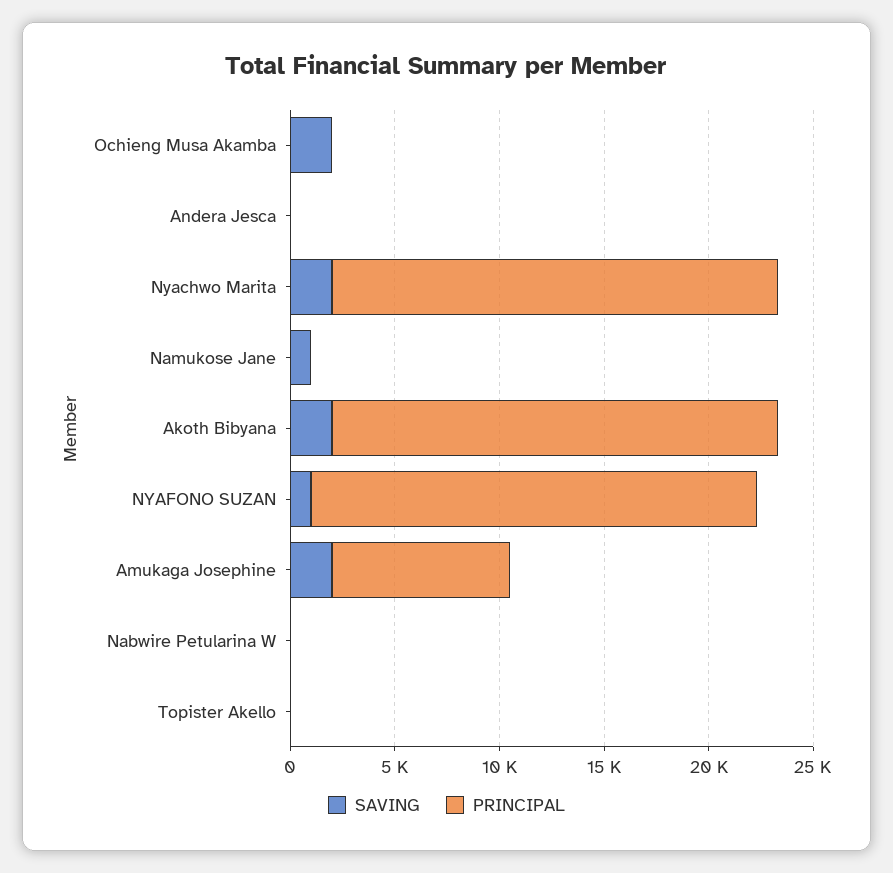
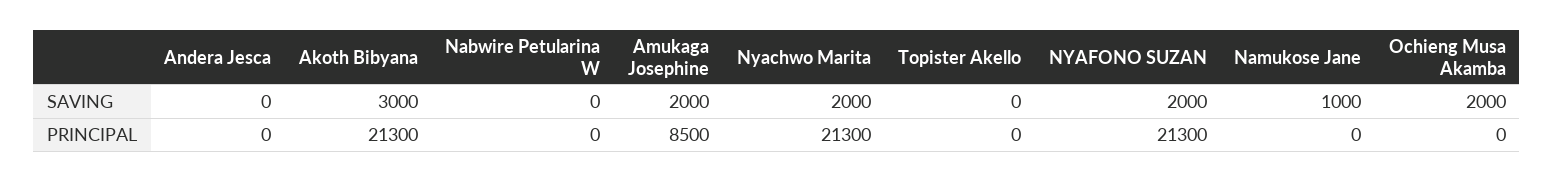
  {
    "SAVING": {
      "Ochieng Musa Akamba": 2000,
      "Andera Jesca": 0,
      "Nyachwo Marita": 2000,
      "Namukose Jane": 1000,
-     "Akoth Bibyana": 2000,
+     "Akoth Bibyana": 3000,
-     "NYAFONO SUZAN": 1000,
+     "NYAFONO SUZAN": 2000,
      "Amukaga Josephine": 2000,
      "Nabwire Petularina W": 0,
      "Topister Akello": 0
    },
    "PRINCIPAL": {
      "Ochieng Musa Akamba": 0,
      "Andera Jesca": 0,
      "Nyachwo Marita": 21300,
      "Namukose Jane": 0,
      "Akoth Bibyana": 21300,
      "NYAFONO SUZAN": 21300,
      "Amukaga Josephine": 8500,
      "Nabwire Petularina W": 0,
      "Topister Akello": 0
    }
  }

